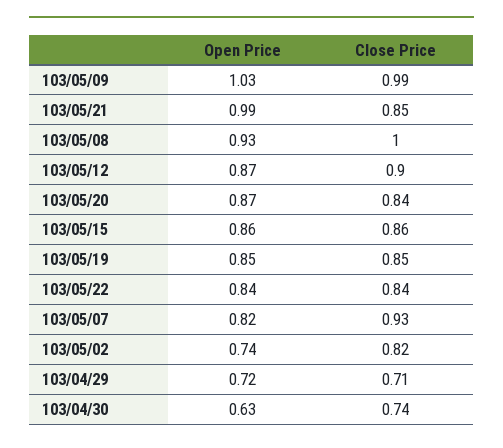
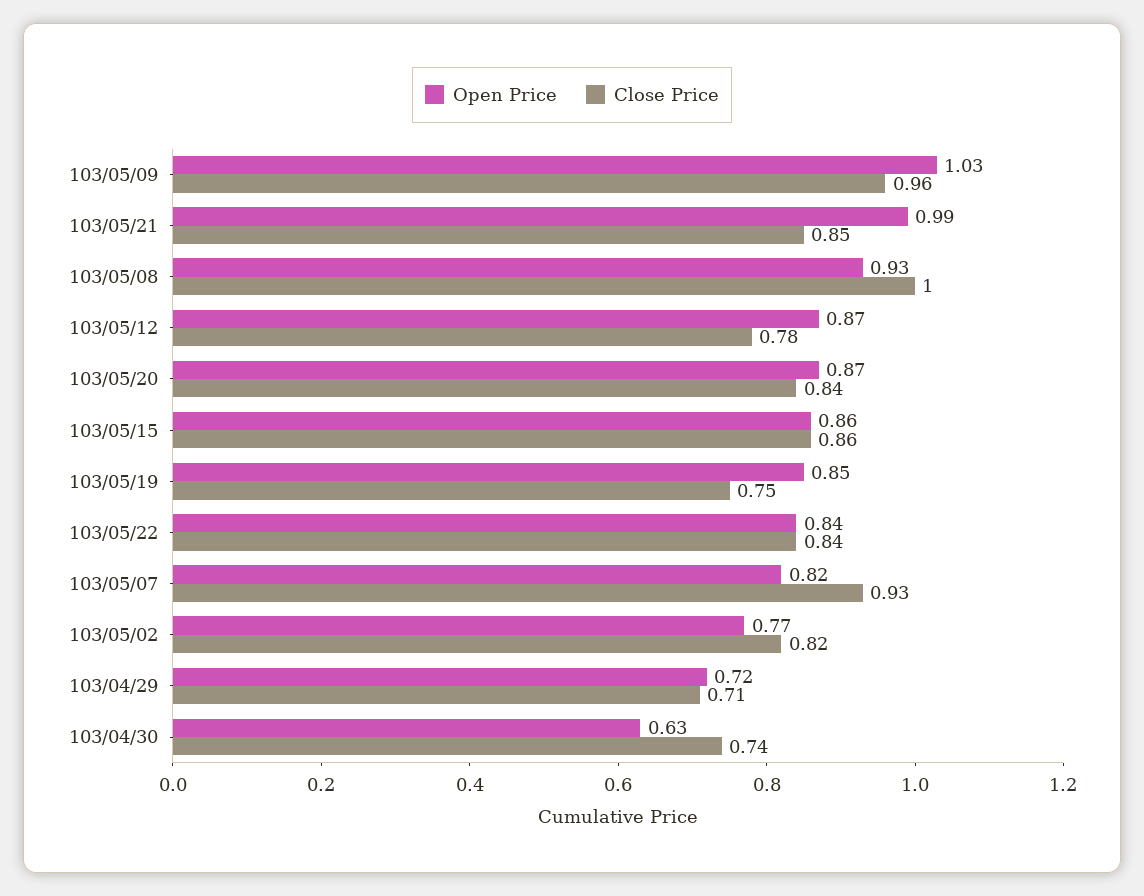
  {
    "Open Price": {
      "103/05/09": 1.03,
      "103/05/21": 0.99,
      "103/05/08": 0.93,
      "103/05/12": 0.87,
      "103/05/20": 0.87,
      "103/05/15": 0.86,
      "103/05/19": 0.85,
      "103/05/22": 0.84,
      "103/05/07": 0.82,
-     "103/05/02": 0.74,
+     "103/05/02": 0.77,
      "103/04/29": 0.72,
      "103/04/30": 0.63
    },
    "Close Price": {
-     "103/05/09": 0.99,
+     "103/05/09": 0.96,
      "103/05/21": 0.85,
      "103/05/08": 1,
-     "103/05/12": 0.9,
+     "103/05/12": 0.78,
      "103/05/20": 0.84,
      "103/05/15": 0.86,
-     "103/05/19": 0.85,
+     "103/05/19": 0.75,
      "103/05/22": 0.84,
      "103/05/07": 0.93,
      "103/05/02": 0.82,
      "103/04/29": 0.71,
      "103/04/30": 0.74
    }
  }

